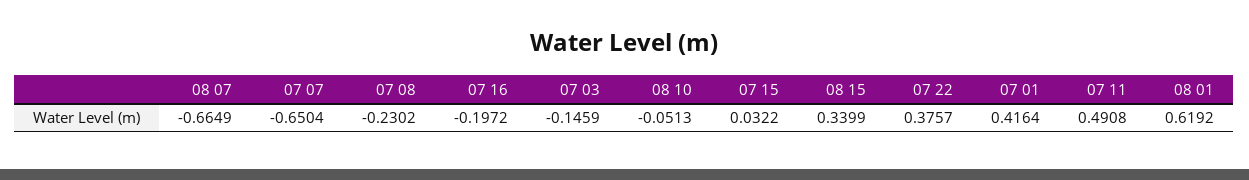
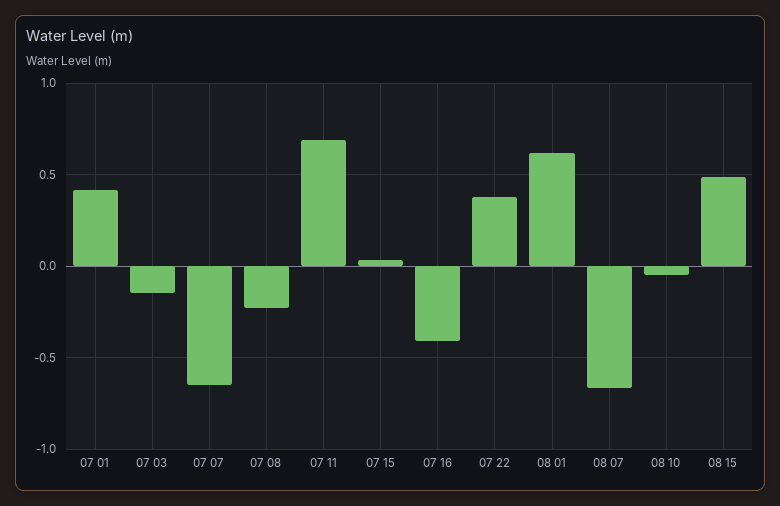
  {
    "08 07": -0.6649,
    "07 07": -0.6504,
    "07 08": -0.2302,
-   "07 16": -0.1972,
+   "07 16": -0.4,
    "07 03": -0.1459,
    "08 10": -0.0513,
    "07 15": 0.0322,
-   "08 15": 0.3399,
+   "08 15": 0.5,
    "07 22": 0.3757,
    "07 01": 0.4164,
-   "07 11": 0.4908,
+   "07 11": 0.7,
    "08 01": 0.6192
  }

